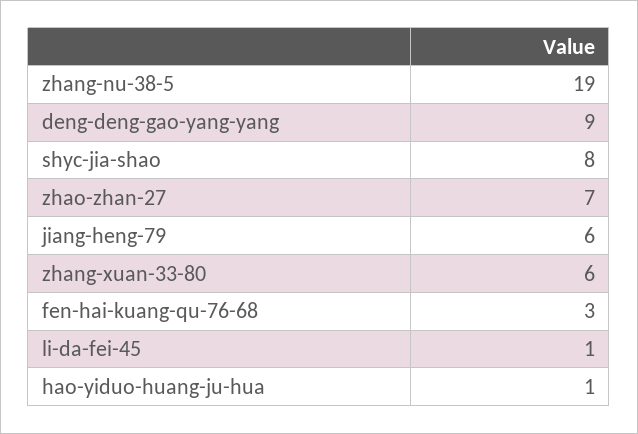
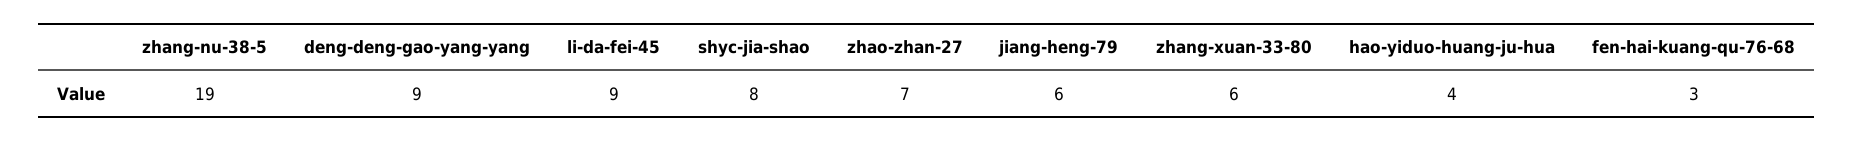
  {
    "zhang-nu-38-5": 19,
    "deng-deng-gao-yang-yang": 9,
    "shyc-jia-shao": 8,
    "zhao-zhan-27": 7,
    "jiang-heng-79": 6,
    "zhang-xuan-33-80": 6,
    "fen-hai-kuang-qu-76-68": 3,
-   "li-da-fei-45": 1,
+   "li-da-fei-45": 9,
-   "hao-yiduo-huang-ju-hua": 1
+   "hao-yiduo-huang-ju-hua": 4
  }

